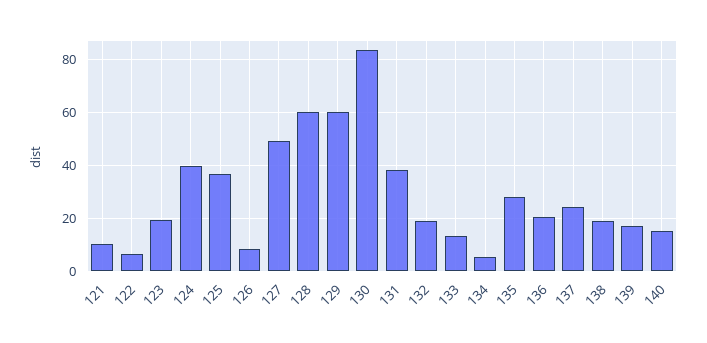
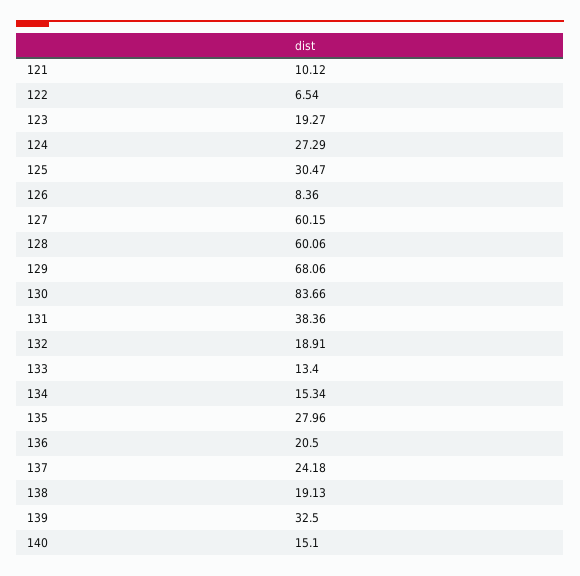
  {
    "121": 10.12,
    "122": 6.54,
    "123": 19.27,
-   "124": 40,
+   "124": 27.29,
-   "125": 37.5,
+   "125": 30.47,
    "126": 8.36,
-   "127": 50,
+   "127": 60.15,
    "128": 60.06,
-   "129": 60,
+   "129": 68.06,
    "130": 83.66,
    "131": 38.36,
    "132": 18.91,
    "133": 13.4,
-   "134": 5,
+   "134": 15.34,
    "135": 27.96,
    "136": 20.5,
    "137": 24.18,
    "138": 19.13,
-   "139": 17.5,
+   "139": 32.5,
    "140": 15.1
  }

